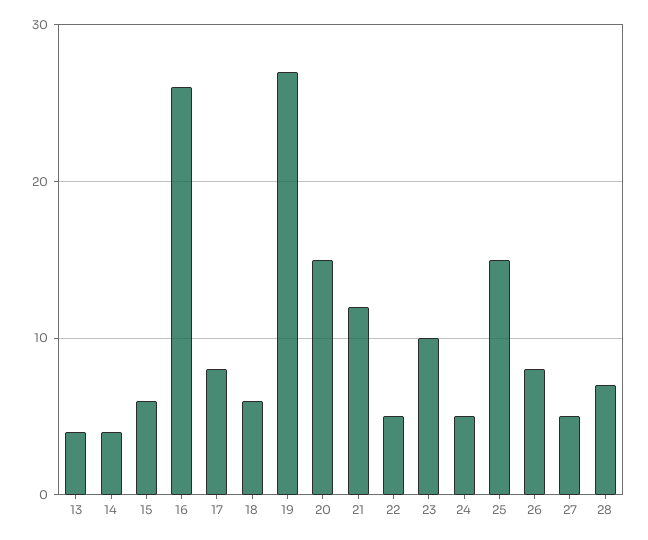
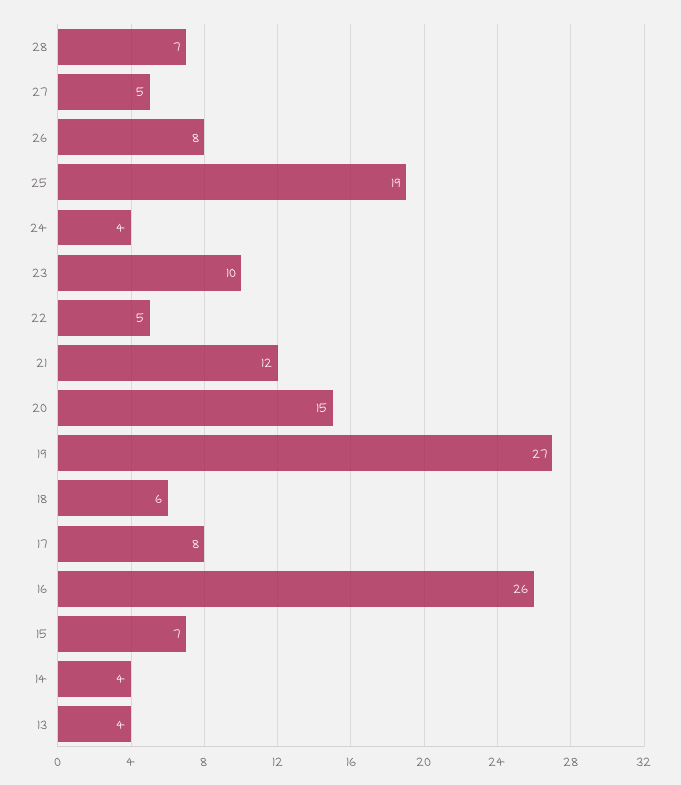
  {
    "13": 4,
    "14": 4,
-   "15": 6,
+   "15": 7,
    "16": 26,
    "17": 8,
    "18": 6,
    "19": 27,
    "20": 15,
    "21": 12,
    "22": 5,
    "23": 10,
-   "24": 5,
+   "24": 4,
-   "25": 15,
+   "25": 19,
    "26": 8,
    "27": 5,
    "28": 7
  }

